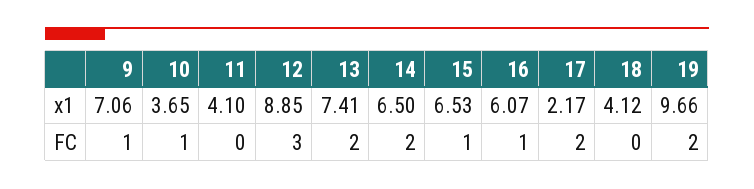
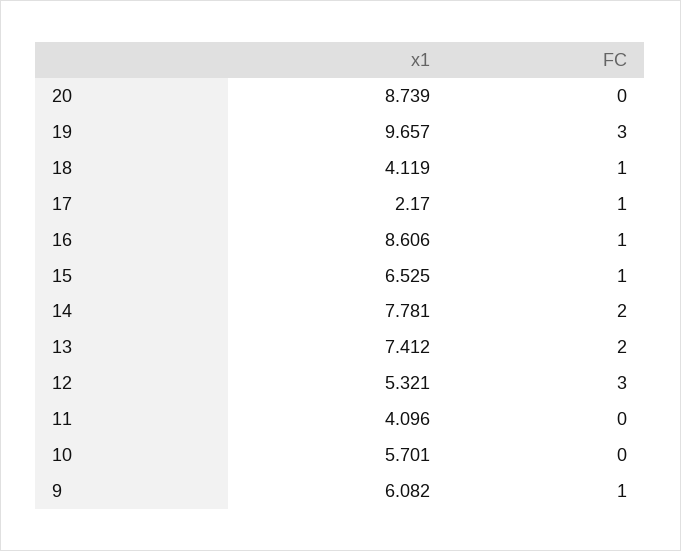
  {
    "9": {
-     "x1": 7.06,
+     "x1": 6.082,
      "FC": 1
    },
    "10": {
-     "x1": 3.65,
+     "x1": 5.701,
-     "FC": 1
+     "FC": 0
    },
    "11": {
      "x1": 4.096,
      "FC": 0
    },
    "12": {
-     "x1": 8.85,
+     "x1": 5.321,
      "FC": 3
    },
    "13": {
      "x1": 7.412,
      "FC": 2
    },
    "14": {
-     "x1": 6.5,
+     "x1": 7.781,
      "FC": 2
    },
    "15": {
      "x1": 6.525,
      "FC": 1
    },
    "16": {
-     "x1": 6.07,
+     "x1": 8.606,
      "FC": 1
    },
    "17": {
      "x1": 2.17,
-     "FC": 2
+     "FC": 1
    },
    "18": {
      "x1": 4.119,
-     "FC": 0
+     "FC": 1
    },
    "19": {
      "x1": 9.657,
-     "FC": 2
+     "FC": 3
-   }
+   },
+   "20": {
+     "x1": 8.739,
+     "FC": 0
+   }
  }

